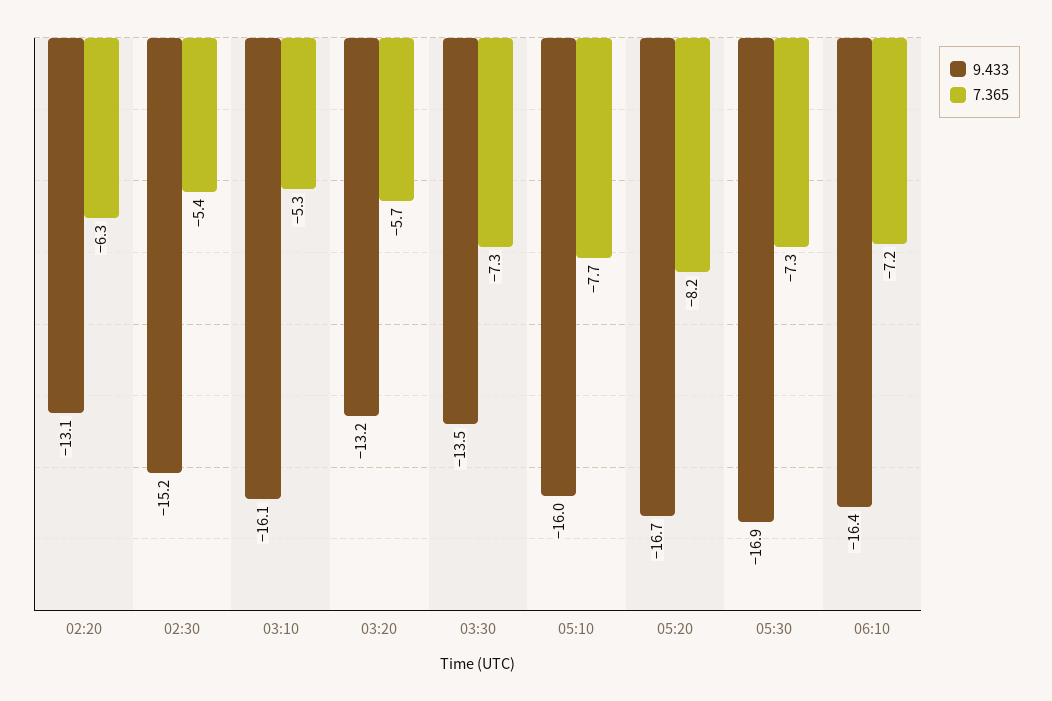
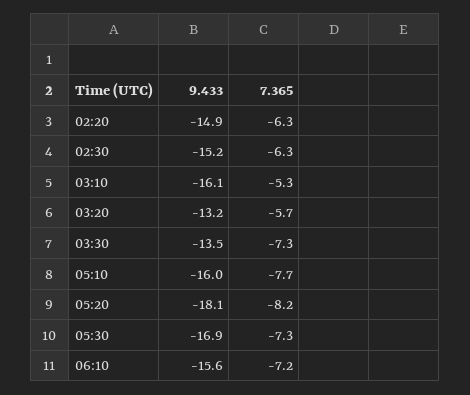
  {
    "9.433": {
-     "02:20": -13.1,
+     "02:20": -14.9,
      "02:30": -15.2,
      "03:10": -16.1,
      "03:20": -13.2,
      "03:30": -13.5,
      "05:10": -16,
-     "05:20": -16.7,
+     "05:20": -18.1,
      "05:30": -16.9,
-     "06:10": -16.4
+     "06:10": -15.6
    },
    "7.365": {
      "02:20": -6.3,
-     "02:30": -5.4,
+     "02:30": -6.3,
      "03:10": -5.3,
      "03:20": -5.7,
      "03:30": -7.3,
      "05:10": -7.7,
      "05:20": -8.2,
      "05:30": -7.3,
      "06:10": -7.2
    }
  }

